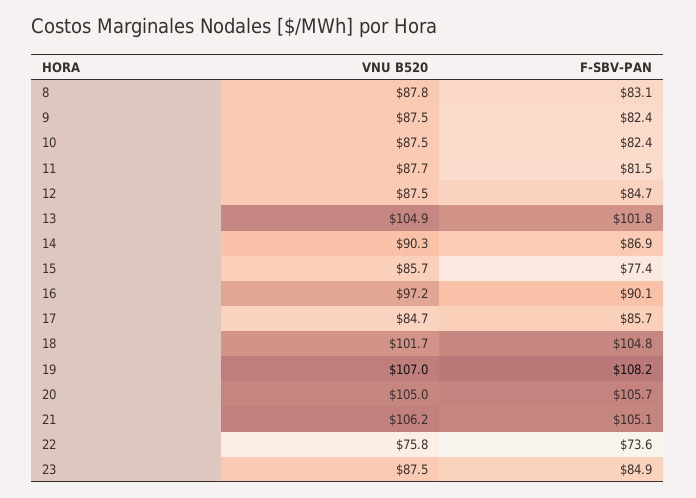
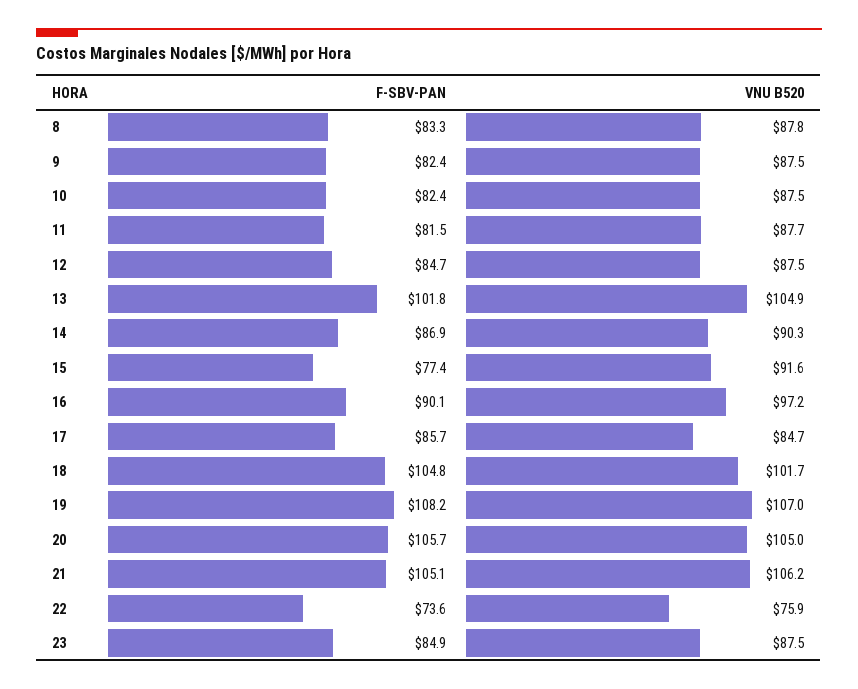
  {
    "VNU B520": {
      "8": 87.8,
      "9": 87.5,
      "10": 87.5,
      "11": 87.7,
      "12": 87.5,
      "13": 104.9,
      "14": 90.3,
-     "15": 85.7,
+     "15": 91.6,
      "16": 97.2,
      "17": 84.7,
      "18": 101.7,
      "19": 107,
      "20": 105,
      "21": 106.2,
-     "22": 75.8,
+     "22": 75.9,
      "23": 87.5
    },
    "F-SBV-PAN": {
-     "8": 83.1,
+     "8": 83.3,
      "9": 82.4,
      "10": 82.4,
      "11": 81.5,
      "12": 84.7,
      "13": 101.8,
      "14": 86.9,
      "15": 77.4,
      "16": 90.1,
      "17": 85.7,
      "18": 104.8,
      "19": 108.2,
      "20": 105.7,
      "21": 105.1,
      "22": 73.6,
      "23": 84.9
    }
  }

